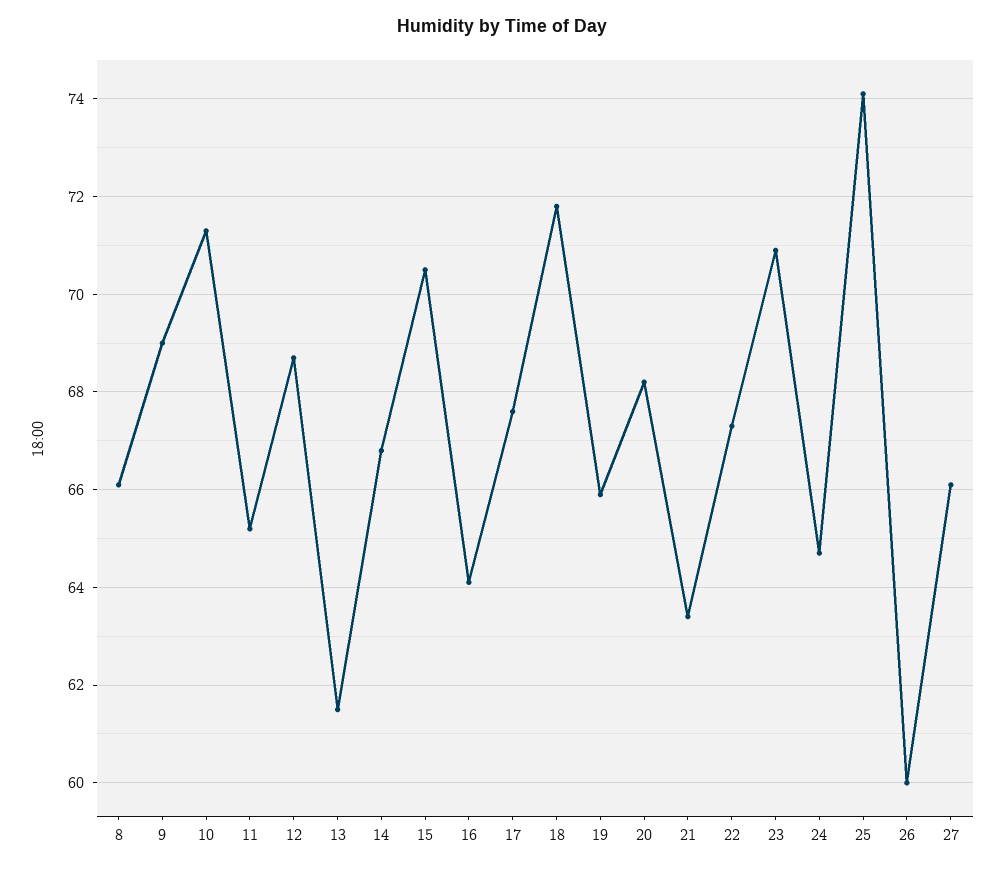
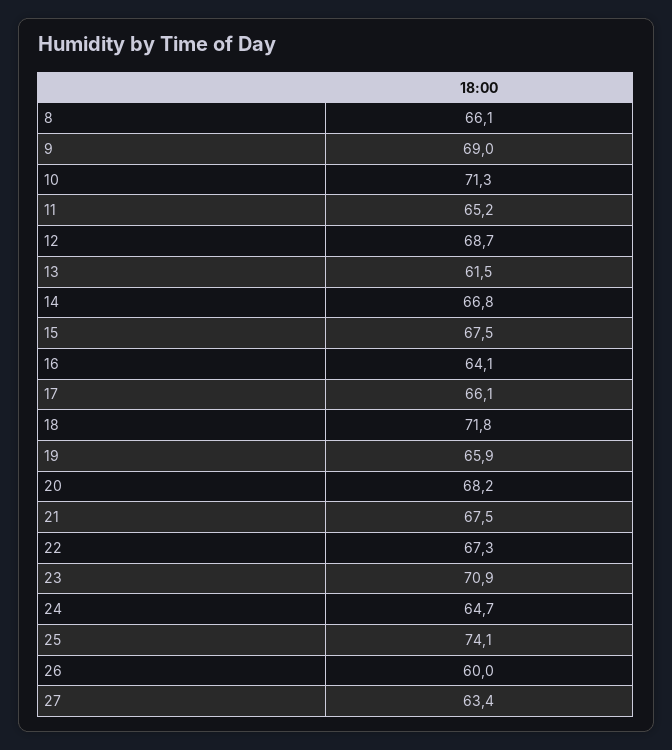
  {
    "8": 66.1,
    "9": 69,
    "10": 71.3,
    "11": 65.2,
    "12": 68.7,
    "13": 61.5,
    "14": 66.8,
-   "15": 70.5,
+   "15": 67.5,
    "16": 64.1,
-   "17": 67.5,
+   "17": 66.1,
    "18": 71.8,
    "19": 65.9,
    "20": 68.2,
-   "21": 63.5,
+   "21": 67.5,
    "22": 67.3,
    "23": 70.9,
    "24": 64.7,
    "25": 74.1,
    "26": 60,
-   "27": 66
+   "27": 63.4
  }

